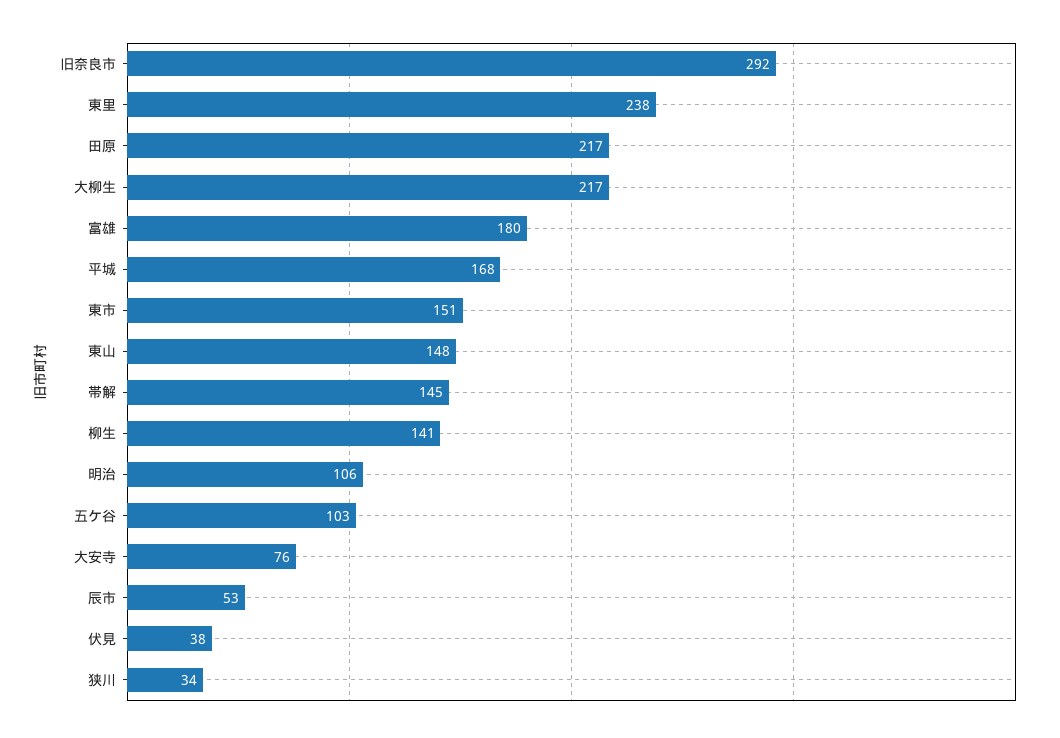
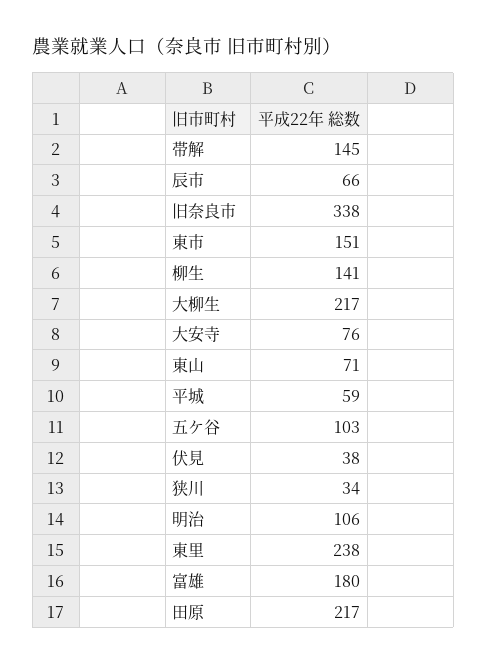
  {
-   "旧奈良市": 292,
+   "旧奈良市": 338,
    "東里": 238,
    "田原": 217,
    "大柳生": 217,
    "富雄": 180,
-   "平城": 168,
+   "平城": 59,
    "東市": 151,
-   "東山": 148,
+   "東山": 71,
    "帯解": 145,
    "柳生": 141,
    "明治": 106,
    "五ケ谷": 103,
    "大安寺": 76,
-   "辰市": 53,
+   "辰市": 66,
    "伏見": 38,
    "狭川": 34
  }

